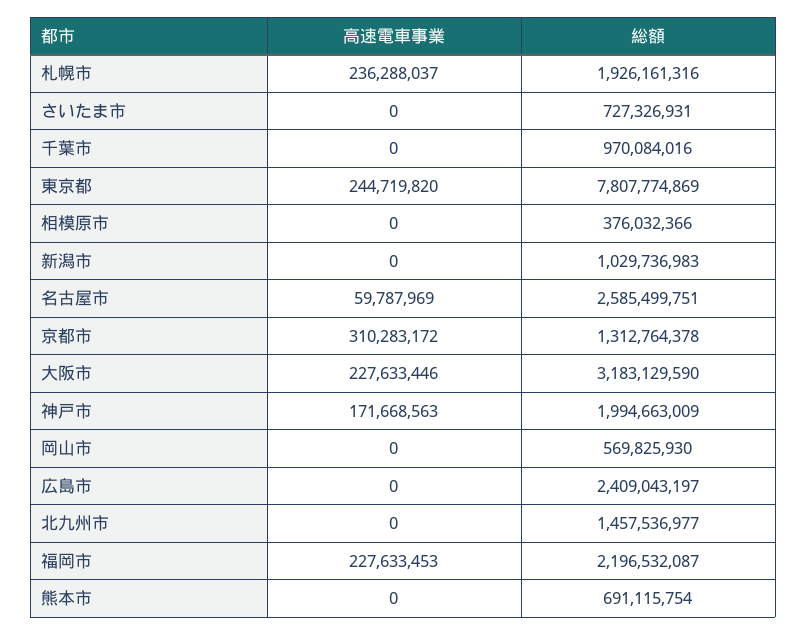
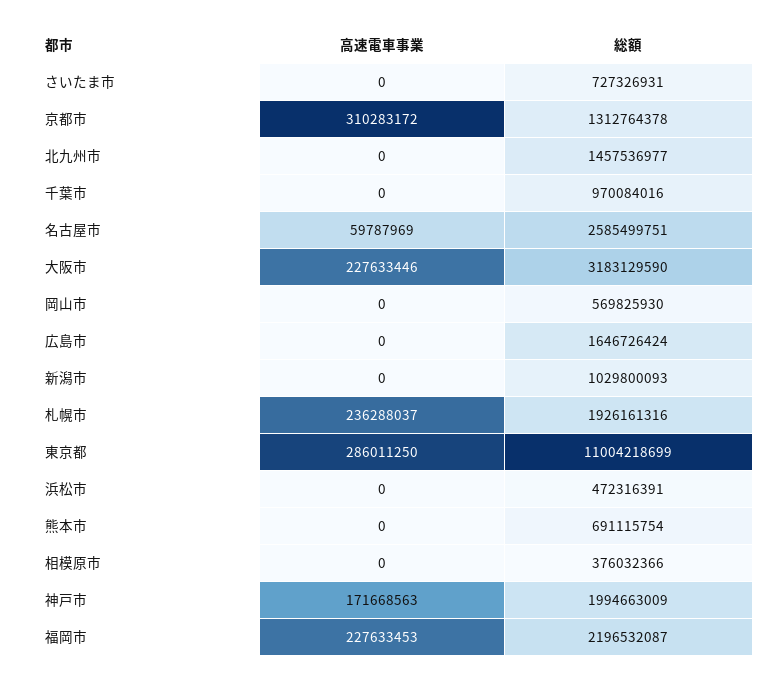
  {
    "高速電車事業": {
      "札幌市": 236288037,
      "さいたま市": 0,
      "千葉市": 0,
-     "東京都": 244719820,
+     "東京都": 286011250,
      "相模原市": 0,
      "新潟市": 0,
      "名古屋市": 59787969,
      "京都市": 310283172,
      "大阪市": 227633446,
      "神戸市": 171668563,
      "岡山市": 0,
      "広島市": 0,
      "北九州市": 0,
      "福岡市": 227633453,
-     "熊本市": 0
+     "熊本市": 0,
+     "浜松市": 0
    },
    "総額": {
      "札幌市": 1926161316,
      "さいたま市": 727326931,
      "千葉市": 970084016,
-     "東京都": 7807774869,
+     "東京都": 11004218699,
      "相模原市": 376032366,
-     "新潟市": 1029736983,
+     "新潟市": 1029800093,
      "名古屋市": 2585499751,
      "京都市": 1312764378,
      "大阪市": 3183129590,
      "神戸市": 1994663009,
      "岡山市": 569825930,
-     "広島市": 2409043197,
+     "広島市": 1646726424,
      "北九州市": 1457536977,
      "福岡市": 2196532087,
-     "熊本市": 691115754
+     "熊本市": 691115754,
+     "浜松市": 472316391
    }
  }

